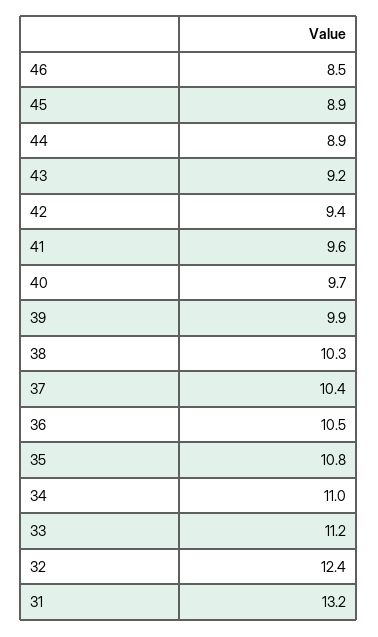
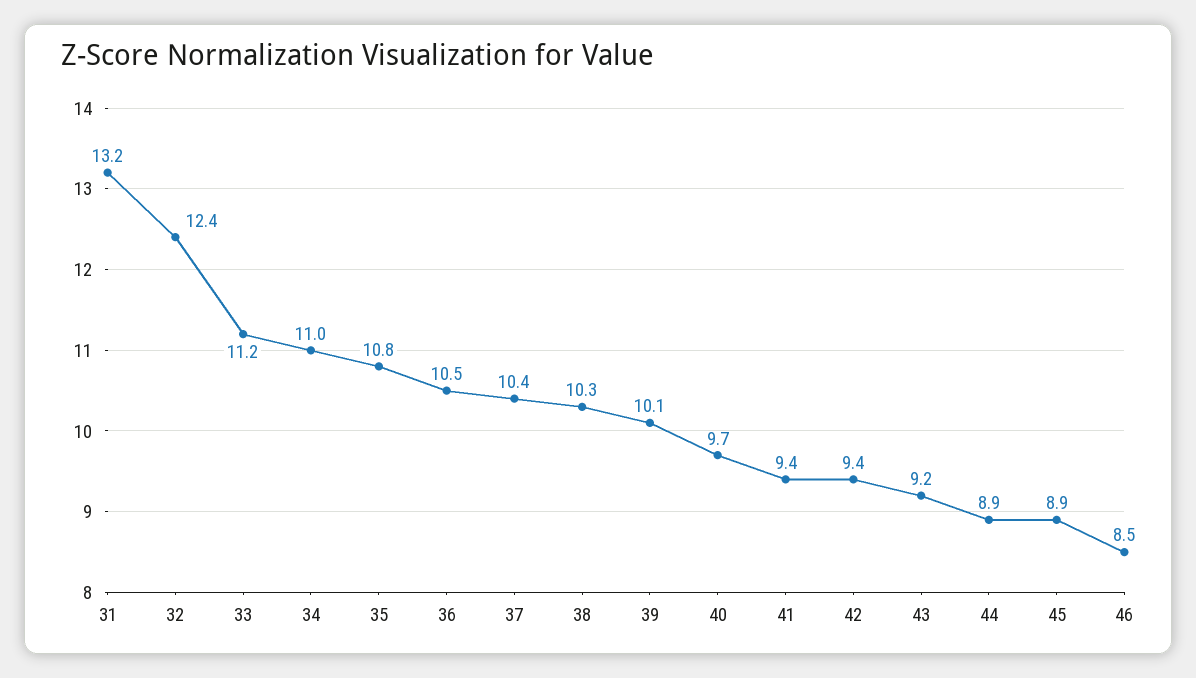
  {
    "46": 8.5,
    "45": 8.9,
    "44": 8.9,
    "43": 9.2,
    "42": 9.4,
-   "41": 9.6,
+   "41": 9.4,
    "40": 9.7,
-   "39": 9.9,
+   "39": 10.1,
    "38": 10.3,
    "37": 10.4,
    "36": 10.5,
    "35": 10.8,
    "34": 11,
    "33": 11.2,
    "32": 12.4,
    "31": 13.2
  }

